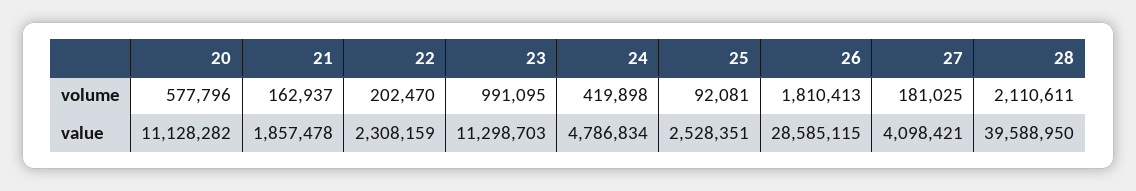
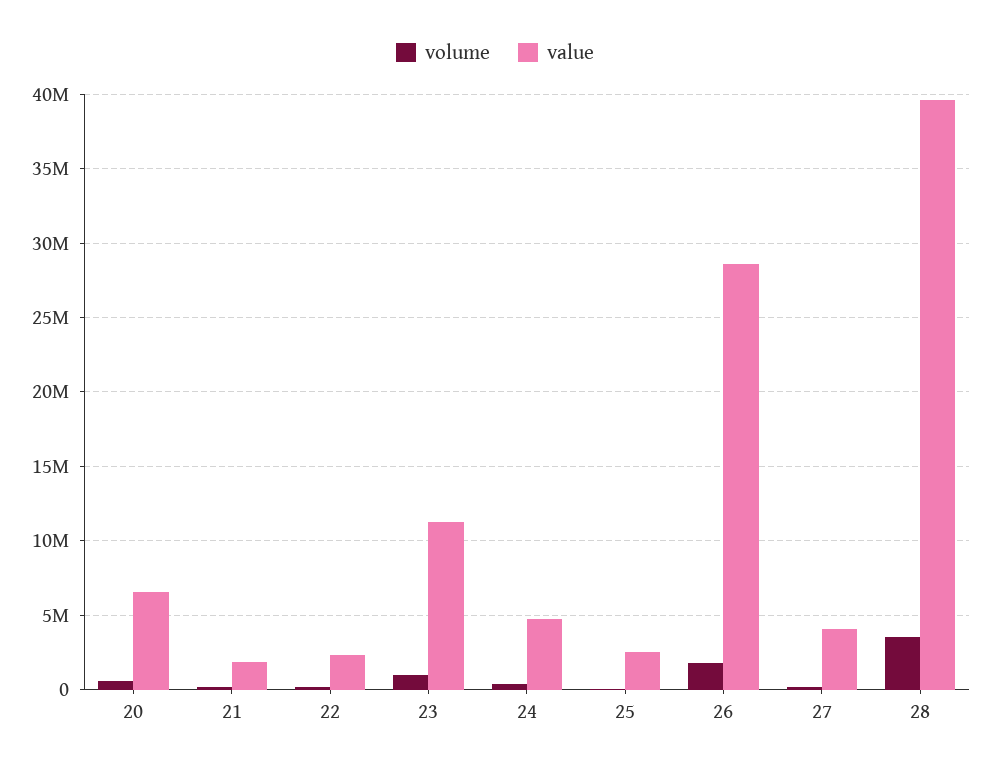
  {
    "volume": {
      "20": 577796,
      "21": 162937,
      "22": 202470,
      "23": 991095,
      "24": 419898,
      "25": 92081,
      "26": 1810413,
      "27": 181025,
-     "28": 2110611
+     "28": 3500000
    },
    "value": {
-     "20": 11128282,
+     "20": 6500000,
      "21": 1857478,
      "22": 2308159,
      "23": 11298703,
      "24": 4786834,
      "25": 2528351,
      "26": 28585115,
      "27": 4098421,
      "28": 39588950
    }
  }

